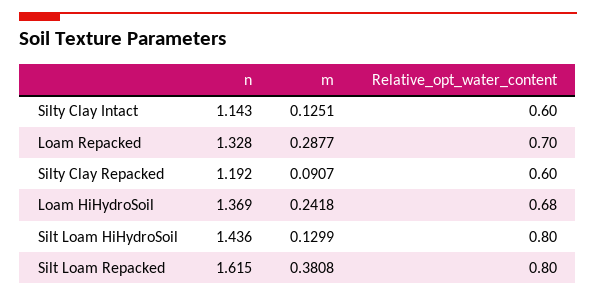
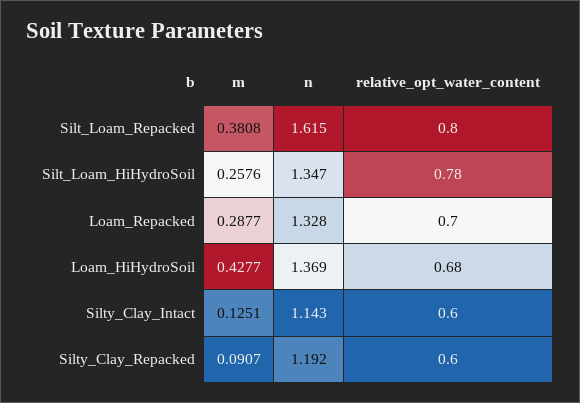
  {
    "n": {
      "Silty Clay Intact": 1.143,
      "Loam Repacked": 1.328,
      "Silty Clay Repacked": 1.192,
      "Loam HiHydroSoil": 1.369,
-     "Silt Loam HiHydroSoil": 1.436,
+     "Silt Loam HiHydroSoil": 1.347,
      "Silt Loam Repacked": 1.615
    },
    "m": {
      "Silty Clay Intact": 0.1251,
      "Loam Repacked": 0.2877,
      "Silty Clay Repacked": 0.0907,
-     "Loam HiHydroSoil": 0.2418,
+     "Loam HiHydroSoil": 0.4277,
-     "Silt Loam HiHydroSoil": 0.1299,
+     "Silt Loam HiHydroSoil": 0.2576,
      "Silt Loam Repacked": 0.3808
    },
    "Relative_opt_water_content": {
      "Silty Clay Intact": 0.6,
      "Loam Repacked": 0.7,
      "Silty Clay Repacked": 0.6,
      "Loam HiHydroSoil": 0.68,
-     "Silt Loam HiHydroSoil": 0.8,
+     "Silt Loam HiHydroSoil": 0.78,
      "Silt Loam Repacked": 0.8
    }
  }

